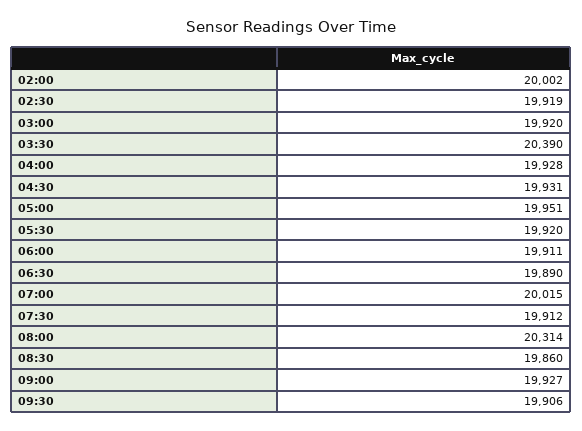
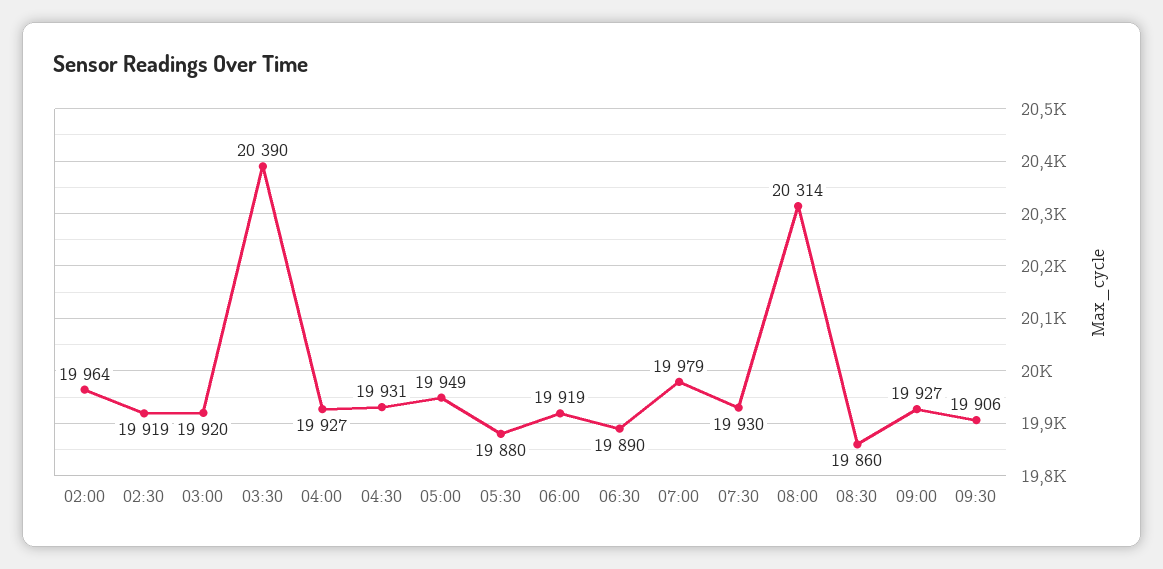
  {
-   "02:00": 20002,
+   "02:00": 19964,
    "02:30": 19919,
    "03:00": 19920,
    "03:30": 20390,
-   "04:00": 19928,
+   "04:00": 19927,
    "04:30": 19931,
-   "05:00": 19951,
+   "05:00": 19949,
-   "05:30": 19920,
+   "05:30": 19880,
-   "06:00": 19911,
+   "06:00": 19919,
    "06:30": 19890,
-   "07:00": 20015,
+   "07:00": 19979,
-   "07:30": 19912,
+   "07:30": 19930,
    "08:00": 20314,
    "08:30": 19860,
    "09:00": 19927,
    "09:30": 19906
  }

